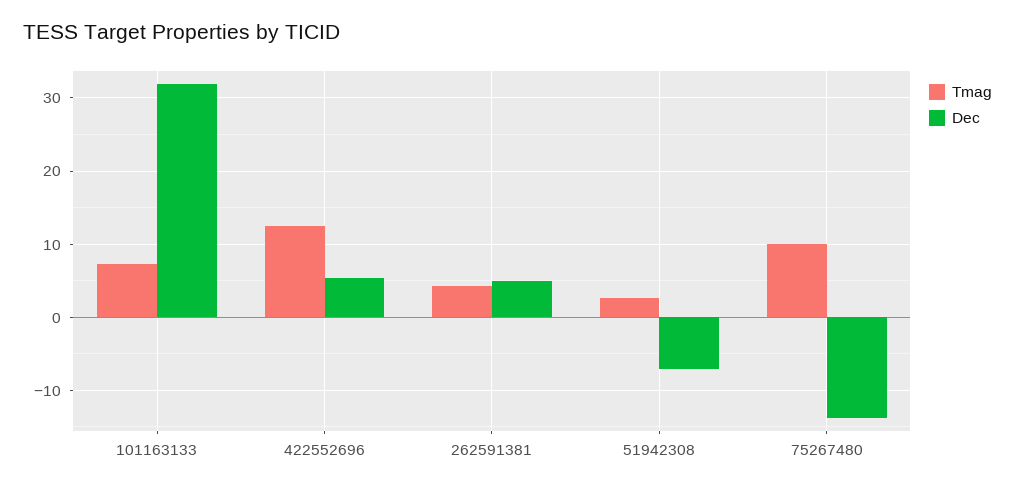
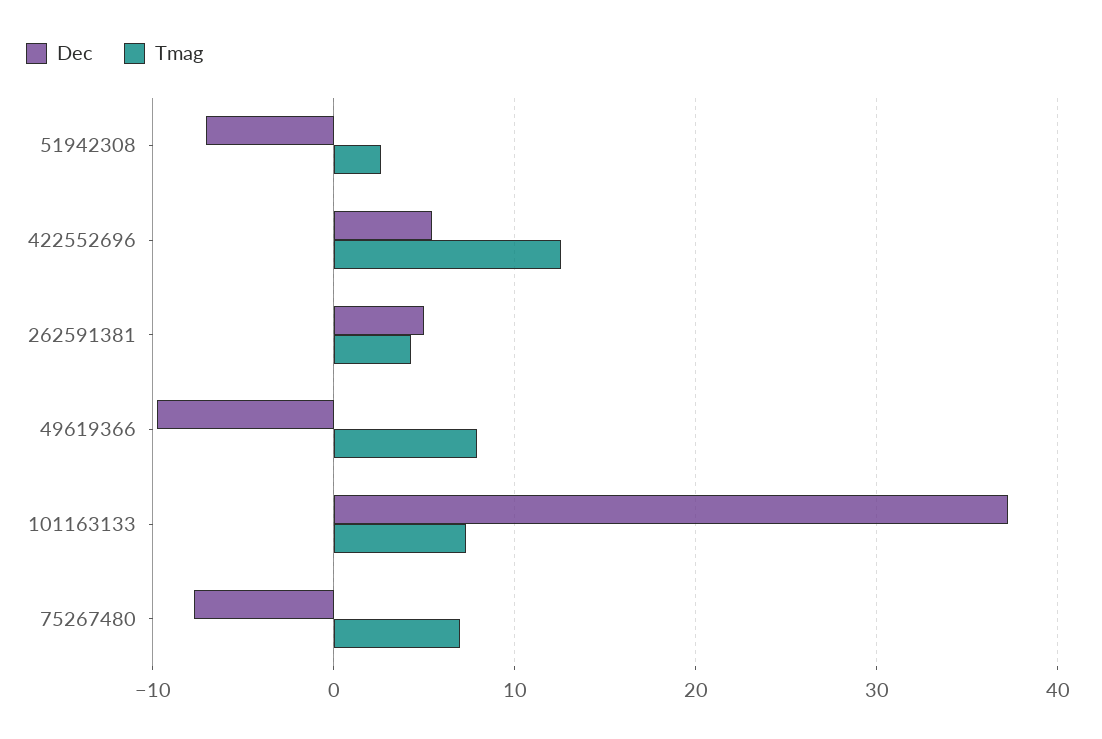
  {
    "Tmag": {
      "101163133": 7,
      "422552696": 13,
      "262591381": 4,
      "51942308": 3,
-     "75267480": 10
+     "75267480": 7,
+     "49619366": 8
    },
    "Dec": {
-     "101163133": 32,
+     "101163133": 37,
      "422552696": 5,
      "262591381": 5,
      "51942308": -7,
-     "75267480": -14
+     "75267480": -8,
+     "49619366": -10
    }
  }

